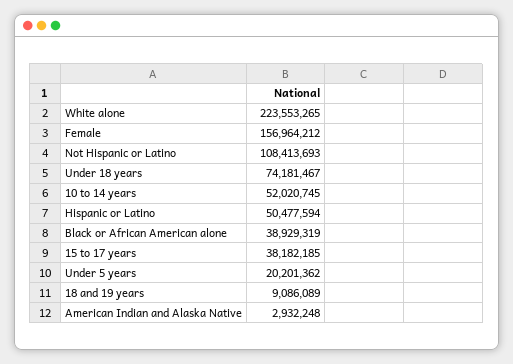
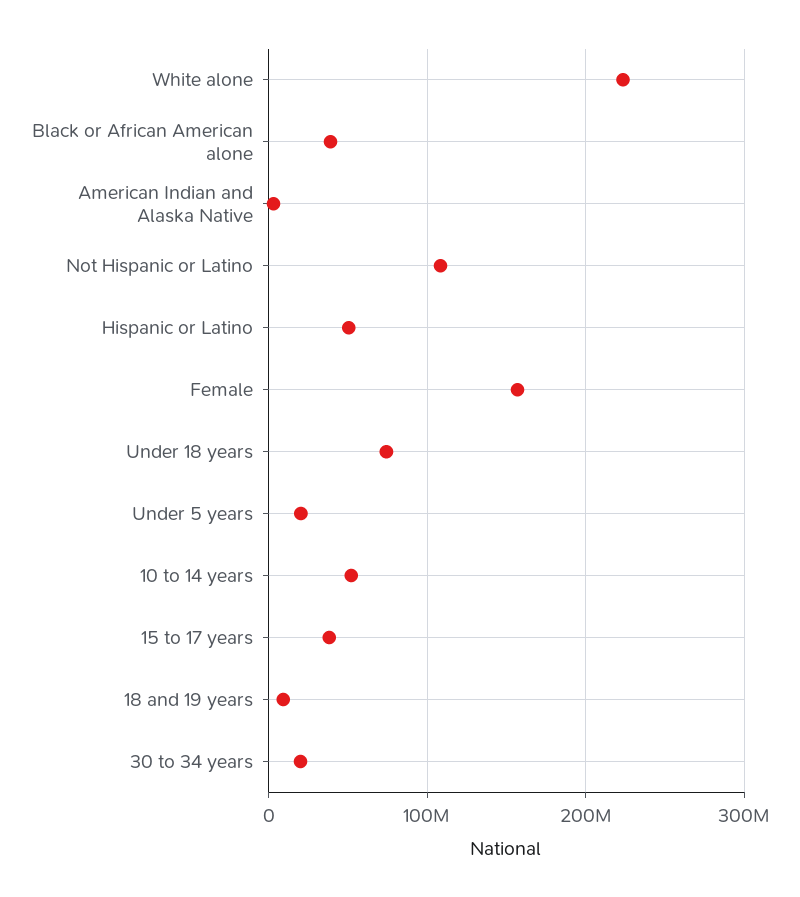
  {
    "White alone": 223553265,
    "Female": 156964212,
    "Not Hispanic or Latino": 108413693,
    "Under 18 years": 74181467,
    "10 to 14 years": 52020745,
    "Hispanic or Latino": 50477594,
    "Black or African American alone": 38929319,
    "15 to 17 years": 38182185,
    "Under 5 years": 20201362,
    "18 and 19 years": 9086089,
-   "American Indian and Alaska Native": 2932248
+   "American Indian and Alaska Native": 2932248,
+   "30 to 34 years": 20000000
  }

